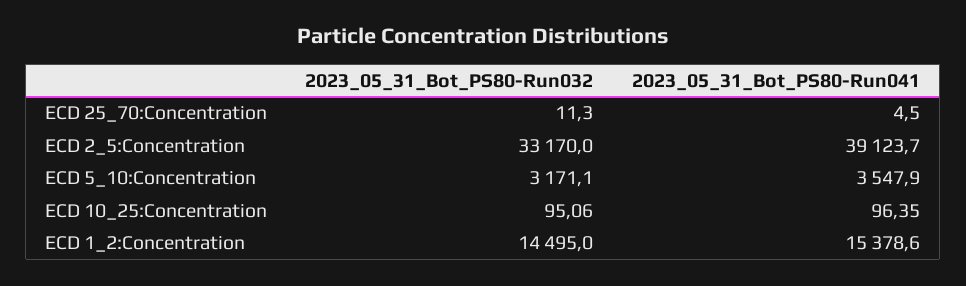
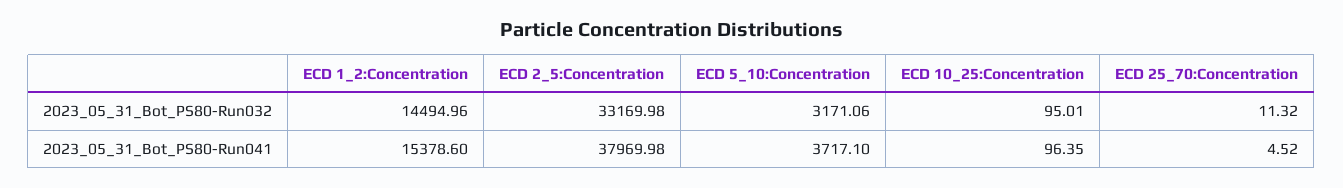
  {
    "2023_05_31_Bot_PS80-Run032": {
      "ECD 25_70:Concentration": 11.32,
      "ECD 2_5:Concentration": 33169.98,
      "ECD 5_10:Concentration": 3171.06,
-     "ECD 10_25:Concentration": 95.06,
+     "ECD 10_25:Concentration": 95.01,
      "ECD 1_2:Concentration": 14494.96
    },
    "2023_05_31_Bot_PS80-Run041": {
      "ECD 25_70:Concentration": 4.52,
-     "ECD 2_5:Concentration": 39123.7,
+     "ECD 2_5:Concentration": 37969.98,
-     "ECD 5_10:Concentration": 3547.9,
+     "ECD 5_10:Concentration": 3717.1,
      "ECD 10_25:Concentration": 96.35,
      "ECD 1_2:Concentration": 15378.6
    }
  }

